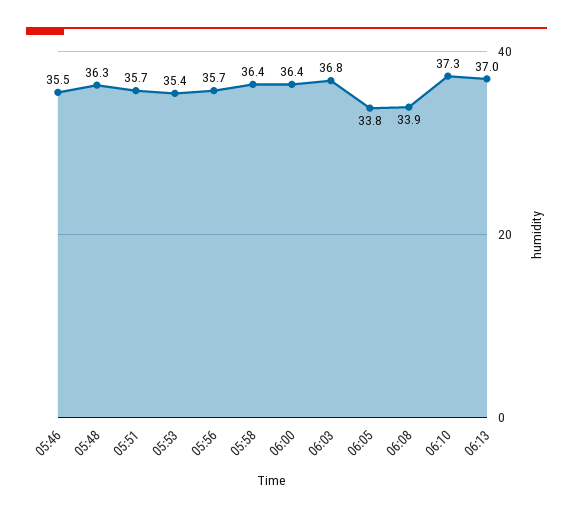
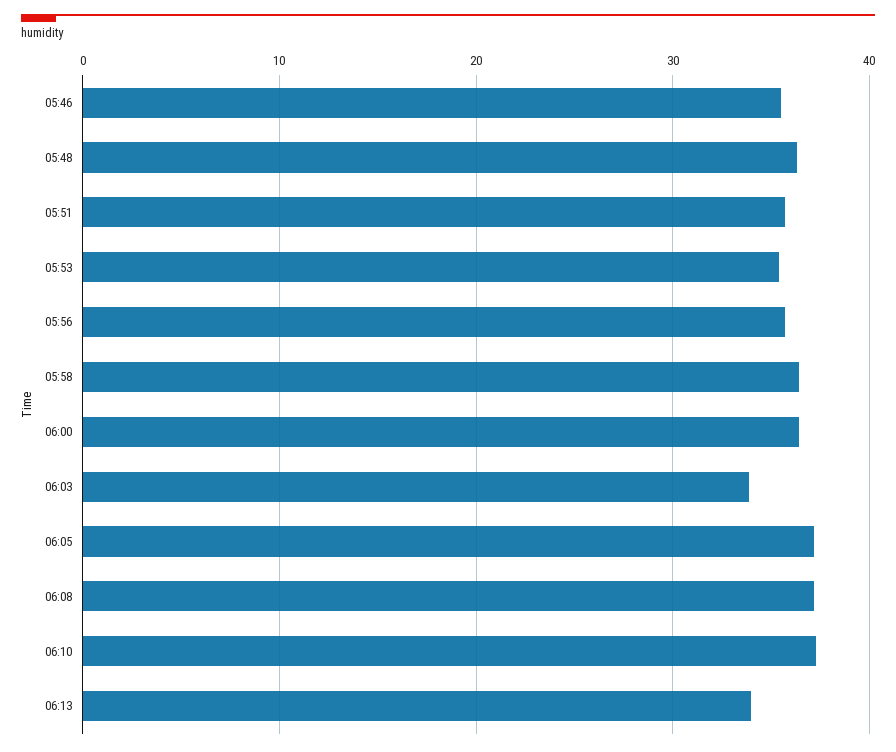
  {
    "05:46": 35.5,
    "05:48": 36.3,
    "05:51": 35.7,
    "05:53": 35.4,
    "05:56": 35.7,
    "05:58": 36.4,
    "06:00": 36.4,
-   "06:03": 36.8,
+   "06:03": 34,
-   "06:05": 33.8,
+   "06:05": 37,
-   "06:08": 33.9,
+   "06:08": 37,
    "06:10": 37.3,
-   "06:13": 37
+   "06:13": 34
  }

